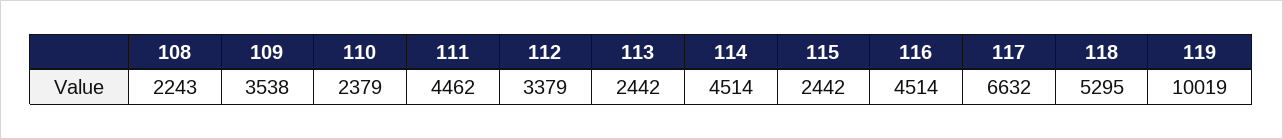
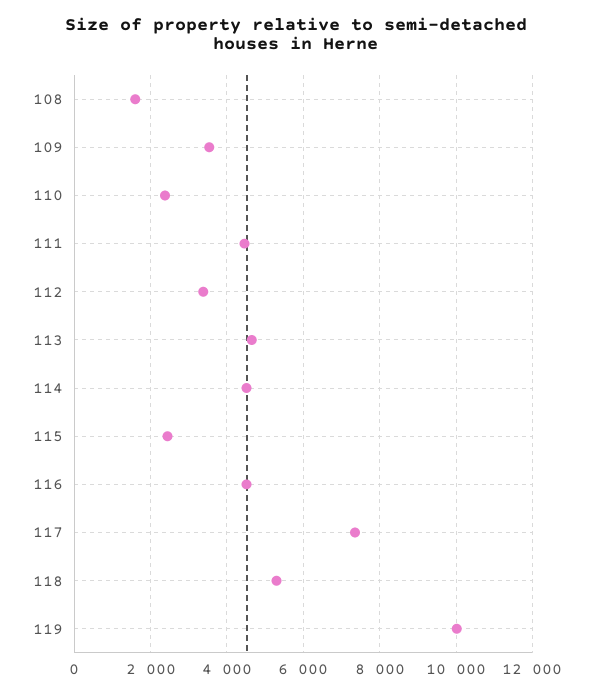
  {
-   "108": 2243,
+   "108": 1600,
    "109": 3538,
    "110": 2379,
    "111": 4462,
    "112": 3379,
-   "113": 2442,
+   "113": 4600,
    "114": 4514,
    "115": 2442,
    "116": 4514,
-   "117": 6632,
+   "117": 7400,
    "118": 5295,
    "119": 10019
  }

